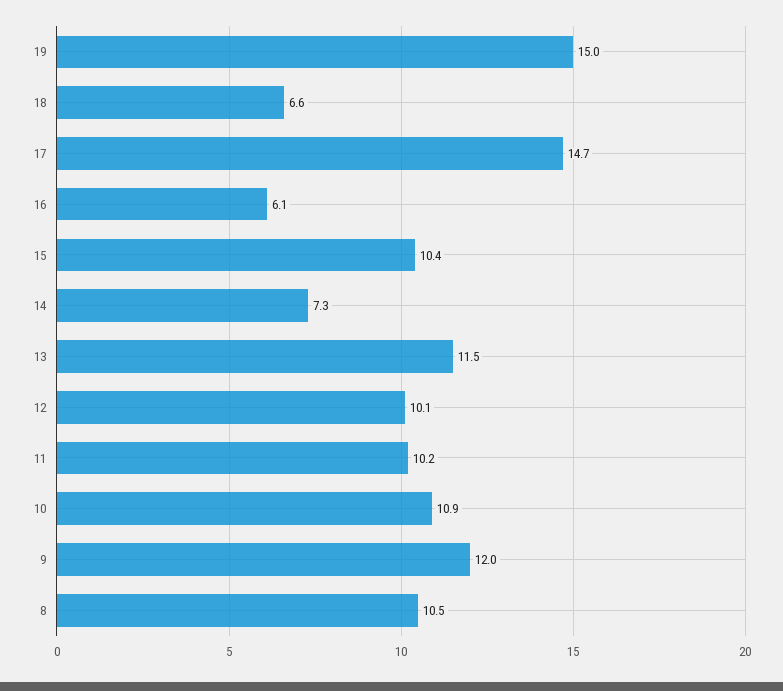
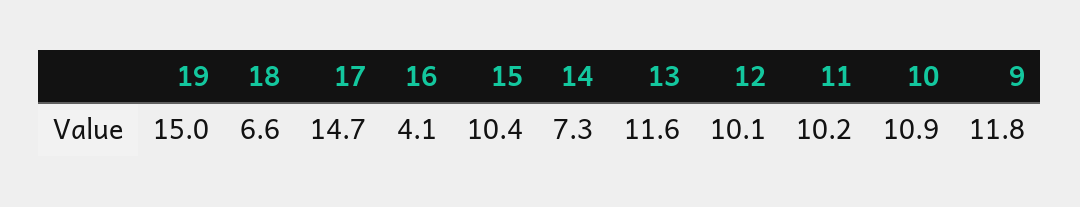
  {
    "19": 15,
    "18": 6.6,
    "17": 14.7,
-   "16": 6.1,
+   "16": 4.1,
    "15": 10.4,
    "14": 7.3,
-   "13": 11.5,
+   "13": 11.6,
    "12": 10.1,
    "11": 10.2,
    "10": 10.9,
-   "9": 12,
+   "9": 11.8
-   "8": 10.5
  }

